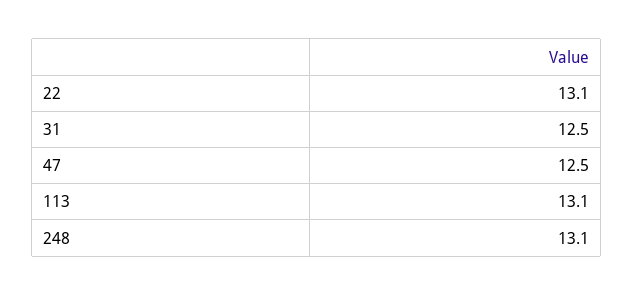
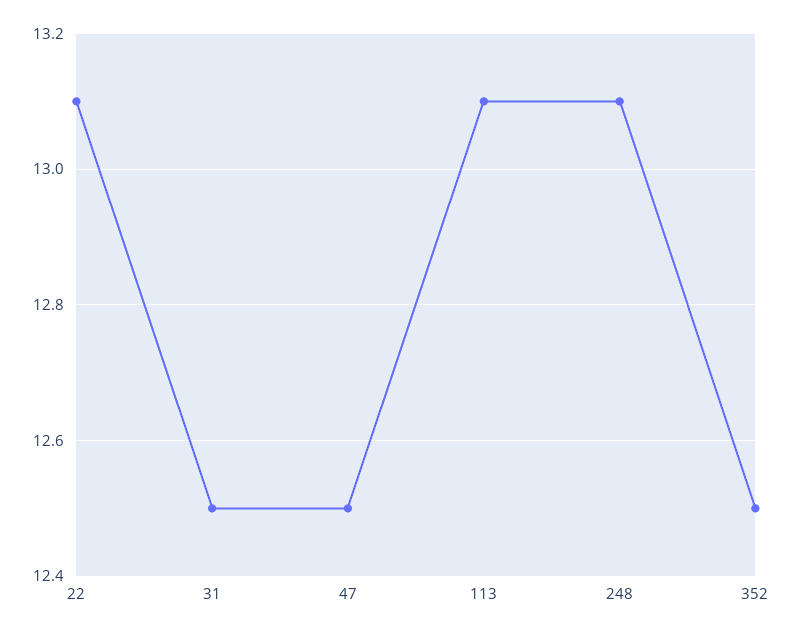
  {
    "22": 13.1,
    "31": 12.5,
    "47": 12.5,
    "113": 13.1,
-   "248": 13.1
+   "248": 13.1,
+   "352": 12.5
  }

